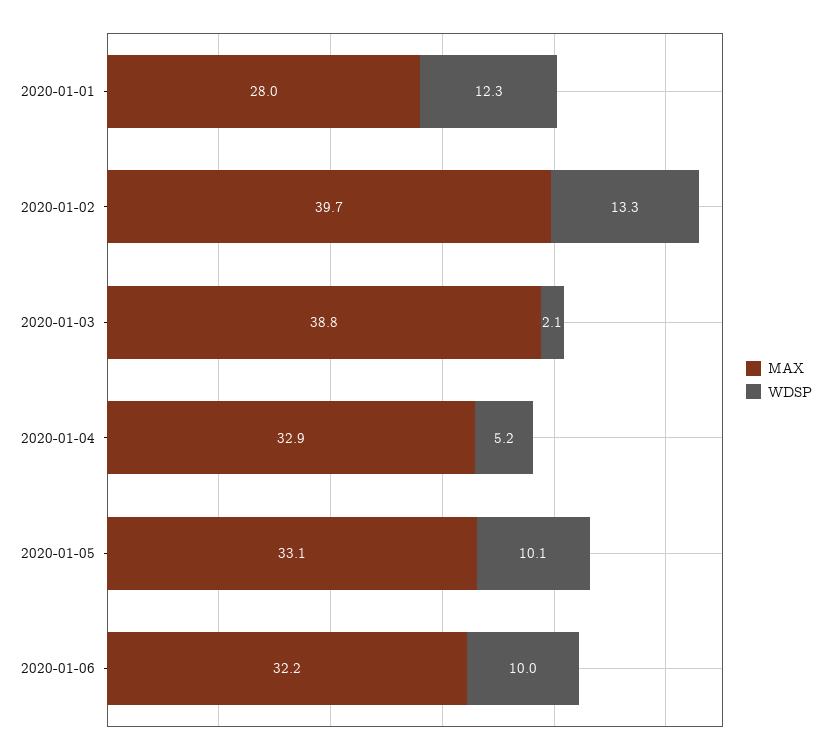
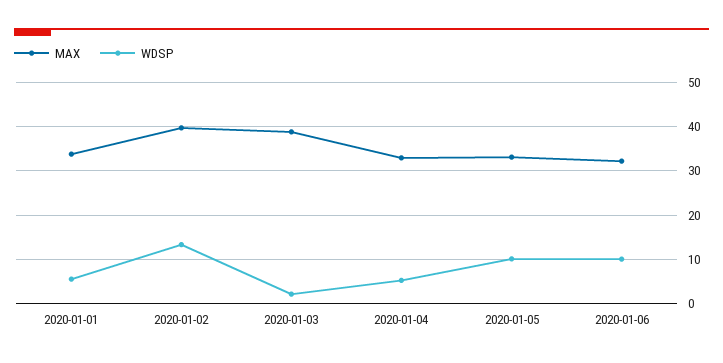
  {
    "MAX": {
-     "2020-01-01": 28,
+     "2020-01-01": 34,
      "2020-01-02": 39.7,
      "2020-01-03": 38.8,
      "2020-01-04": 32.9,
      "2020-01-05": 33.1,
      "2020-01-06": 32.2
    },
    "WDSP": {
-     "2020-01-01": 12.3,
+     "2020-01-01": 6,
      "2020-01-02": 13.3,
      "2020-01-03": 2.1,
      "2020-01-04": 5.2,
      "2020-01-05": 10.1,
      "2020-01-06": 10
    }
  }

